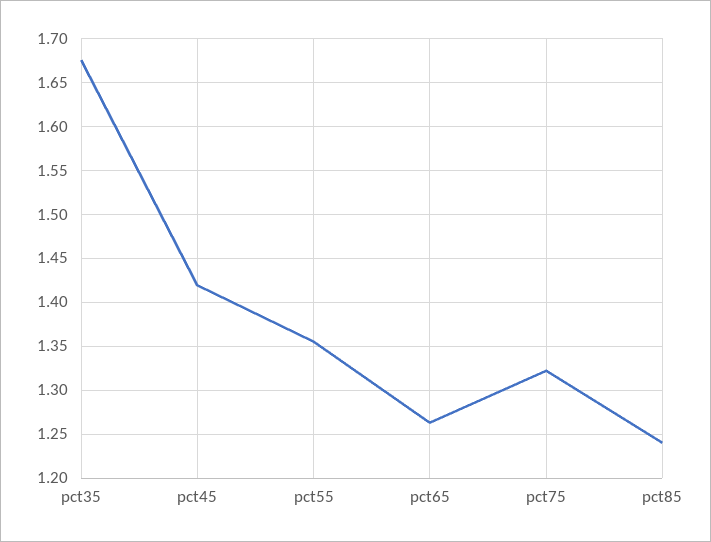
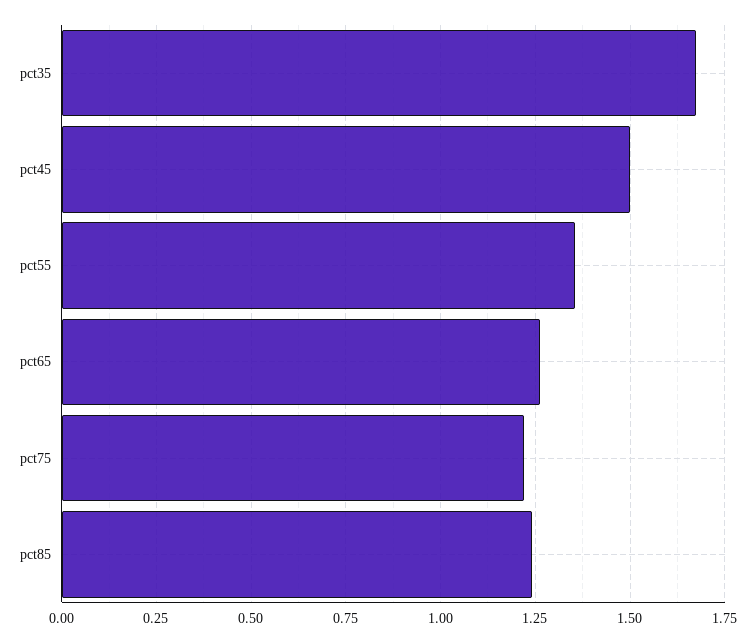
  {
    "pct35": 1.68,
-   "pct45": 1.42,
+   "pct45": 1.5,
    "pct55": 1.36,
    "pct65": 1.26,
-   "pct75": 1.32,
+   "pct75": 1.225,
    "pct85": 1.24
  }

